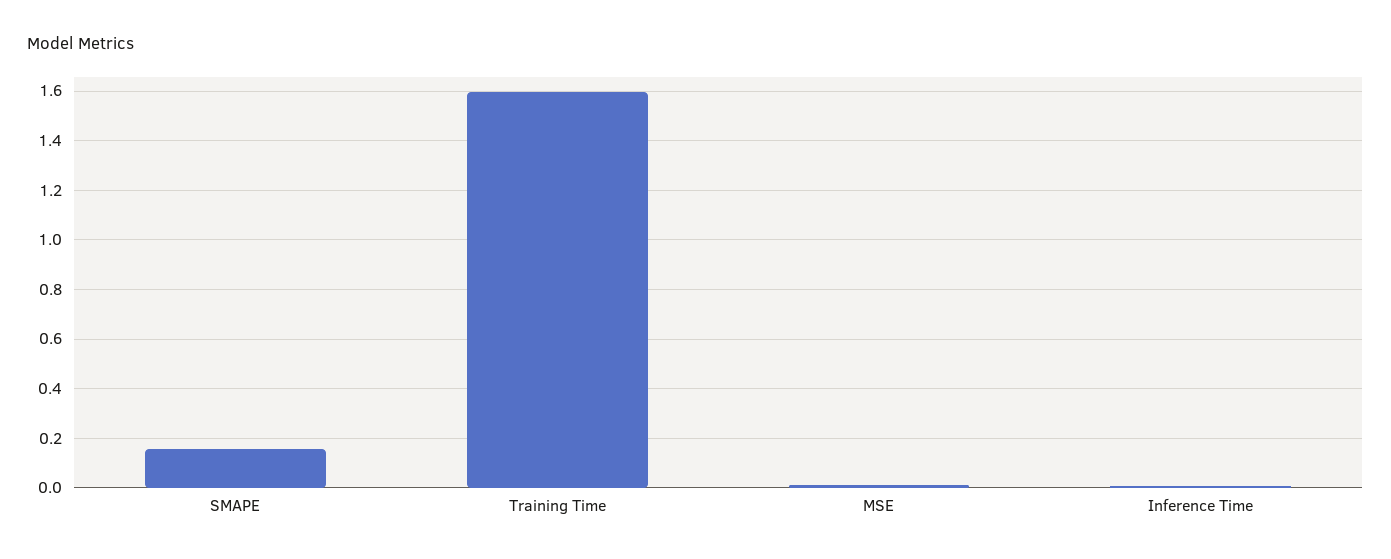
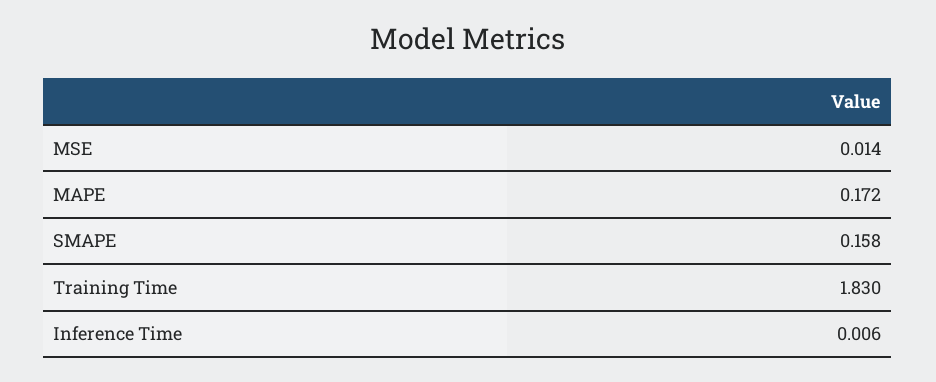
  {
    "SMAPE": 0.158,
-   "Training Time": 1.6,
+   "Training Time": 1.83,
    "MSE": 0.014,
-   "Inference Time": 0.006
+   "Inference Time": 0.006,
+   "MAPE": 0.172
  }

